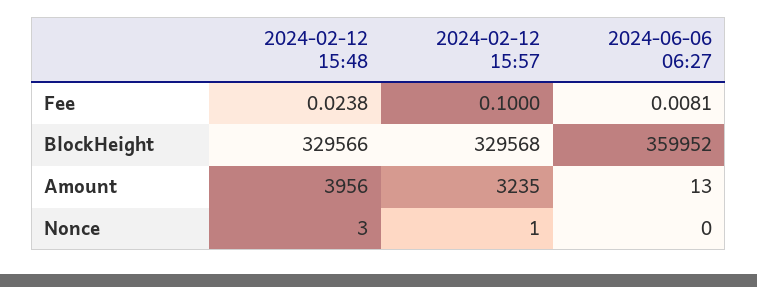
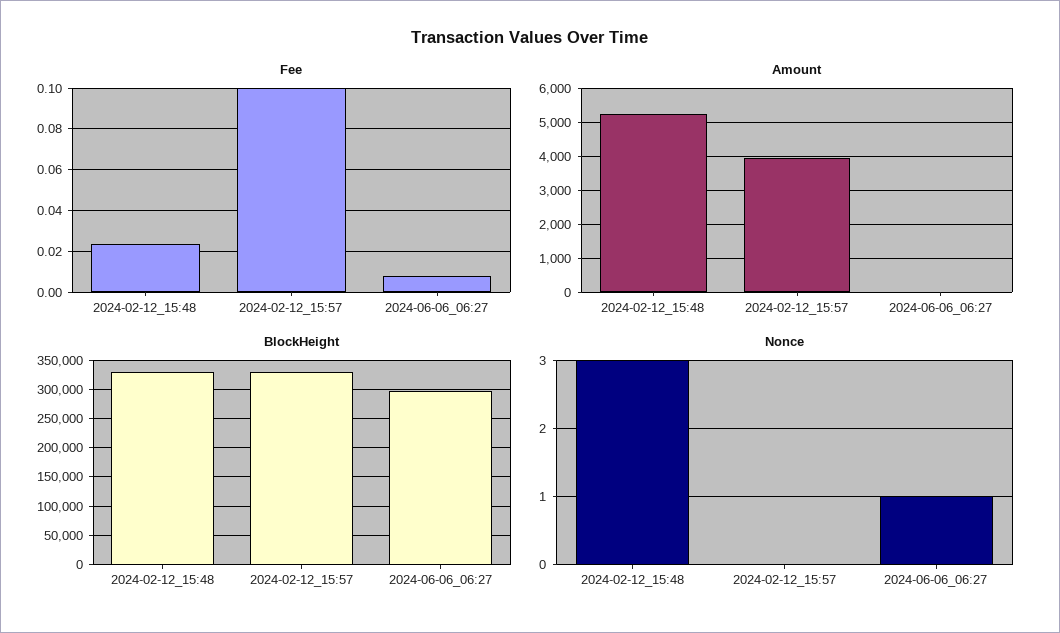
  {
    "Fee": {
      "2024-02-12 15:48": 0.0238,
      "2024-02-12 15:57": 0.1,
      "2024-06-06 06:27": 0.0081
    },
    "BlockHeight": {
      "2024-02-12 15:48": 329566,
      "2024-02-12 15:57": 329568,
-     "2024-06-06 06:27": 359952
+     "2024-06-06 06:27": 300000
    },
    "Amount": {
-     "2024-02-12 15:48": 3956,
+     "2024-02-12 15:48": 5200,
-     "2024-02-12 15:57": 3235,
+     "2024-02-12 15:57": 4000,
      "2024-06-06 06:27": 13
    },
    "Nonce": {
      "2024-02-12 15:48": 3,
-     "2024-02-12 15:57": 1,
+     "2024-02-12 15:57": 0,
-     "2024-06-06 06:27": 0
+     "2024-06-06 06:27": 1
    }
  }

